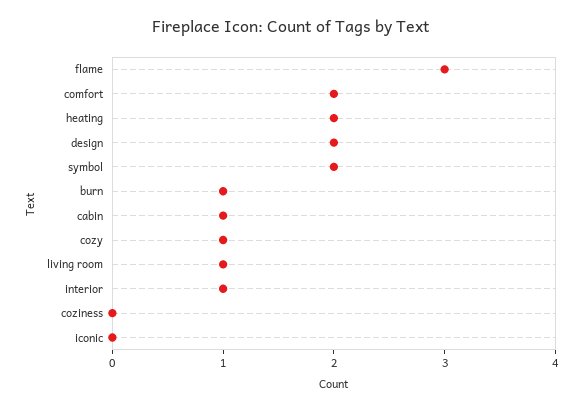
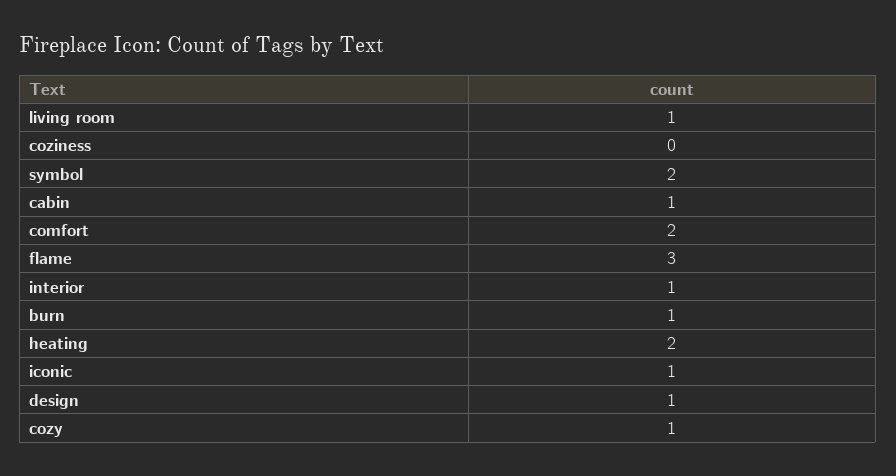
  {
    "flame": 3,
    "comfort": 2,
    "heating": 2,
-   "design": 2,
+   "design": 1,
    "symbol": 2,
    "burn": 1,
    "cabin": 1,
    "cozy": 1,
    "living room": 1,
    "interior": 1,
    "coziness": 0,
-   "iconic": 0
+   "iconic": 1
  }

